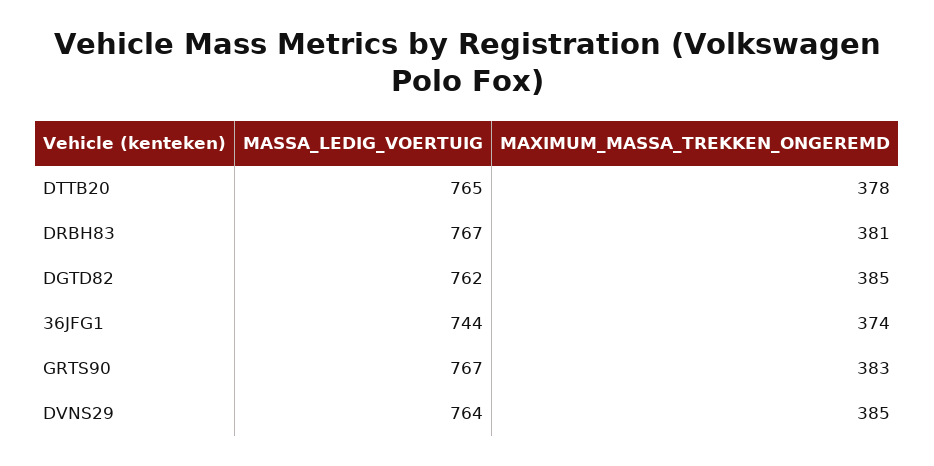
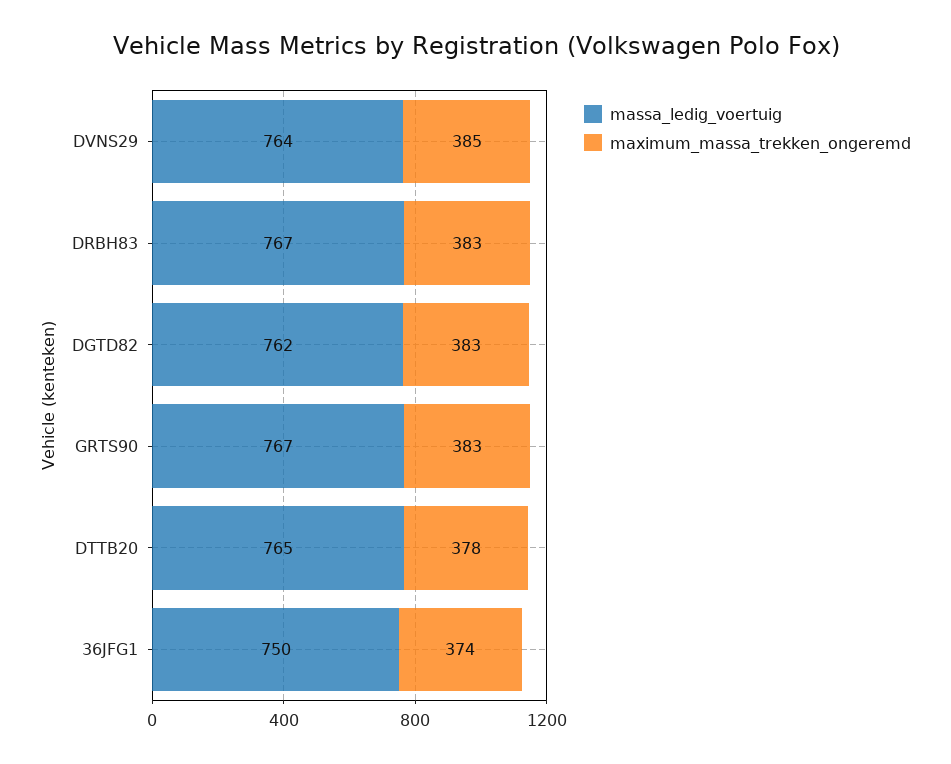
  {
    "MASSA_LEDIG_VOERTUIG": {
      "DTTB20": 765,
      "DRBH83": 767,
      "DGTD82": 762,
-     "36JFG1": 744,
+     "36JFG1": 750,
      "GRTS90": 767,
      "DVNS29": 764
    },
    "MAXIMUM_MASSA_TREKKEN_ONGEREMD": {
      "DTTB20": 378,
-     "DRBH83": 381,
+     "DRBH83": 383,
-     "DGTD82": 385,
+     "DGTD82": 383,
      "36JFG1": 374,
      "GRTS90": 383,
      "DVNS29": 385
    }
  }

